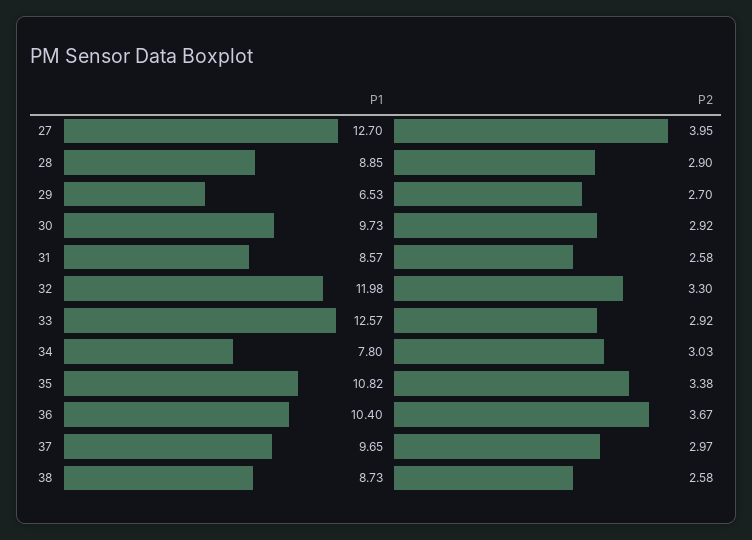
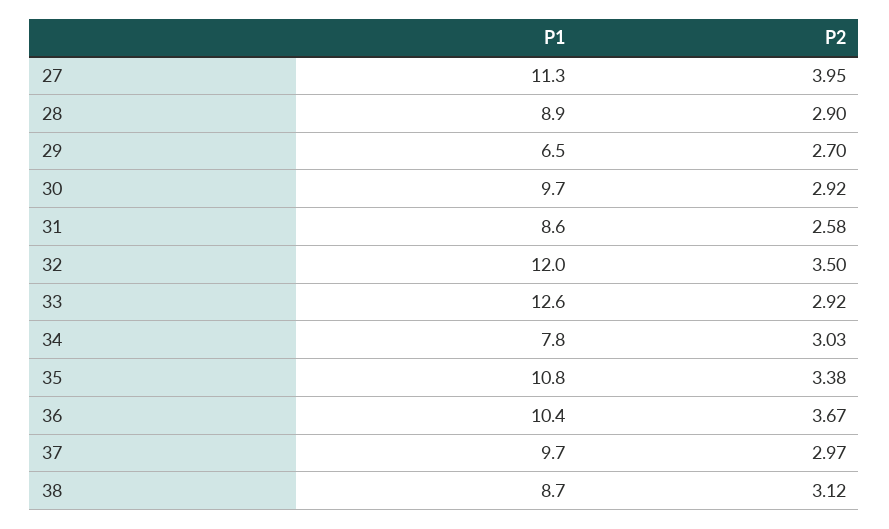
  {
    "P1": {
-     "27": 12.7,
+     "27": 11.3,
      "28": 8.85,
      "29": 6.53,
      "30": 9.73,
      "31": 8.57,
      "32": 11.98,
      "33": 12.57,
      "34": 7.8,
      "35": 10.82,
      "36": 10.4,
      "37": 9.65,
      "38": 8.73
    },
    "P2": {
      "27": 3.95,
      "28": 2.9,
      "29": 2.7,
      "30": 2.92,
      "31": 2.58,
-     "32": 3.3,
+     "32": 3.5,
      "33": 2.92,
      "34": 3.03,
      "35": 3.38,
      "36": 3.67,
      "37": 2.97,
-     "38": 2.58
+     "38": 3.12
    }
  }

